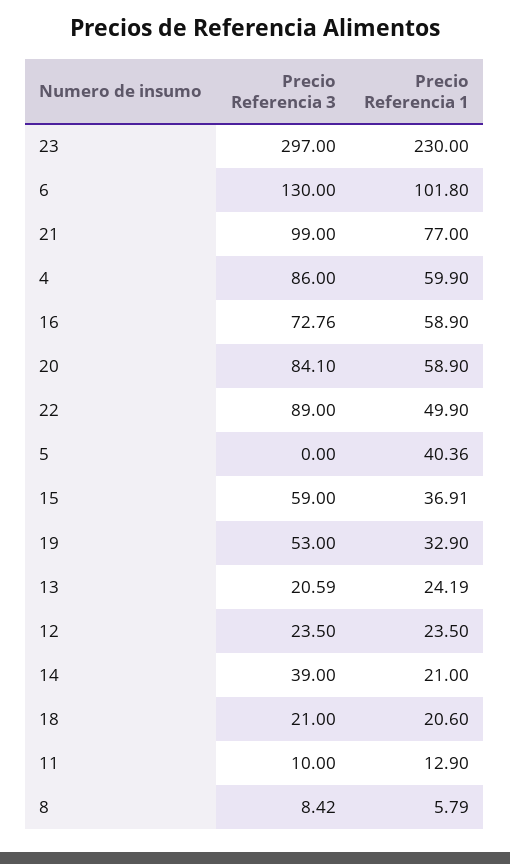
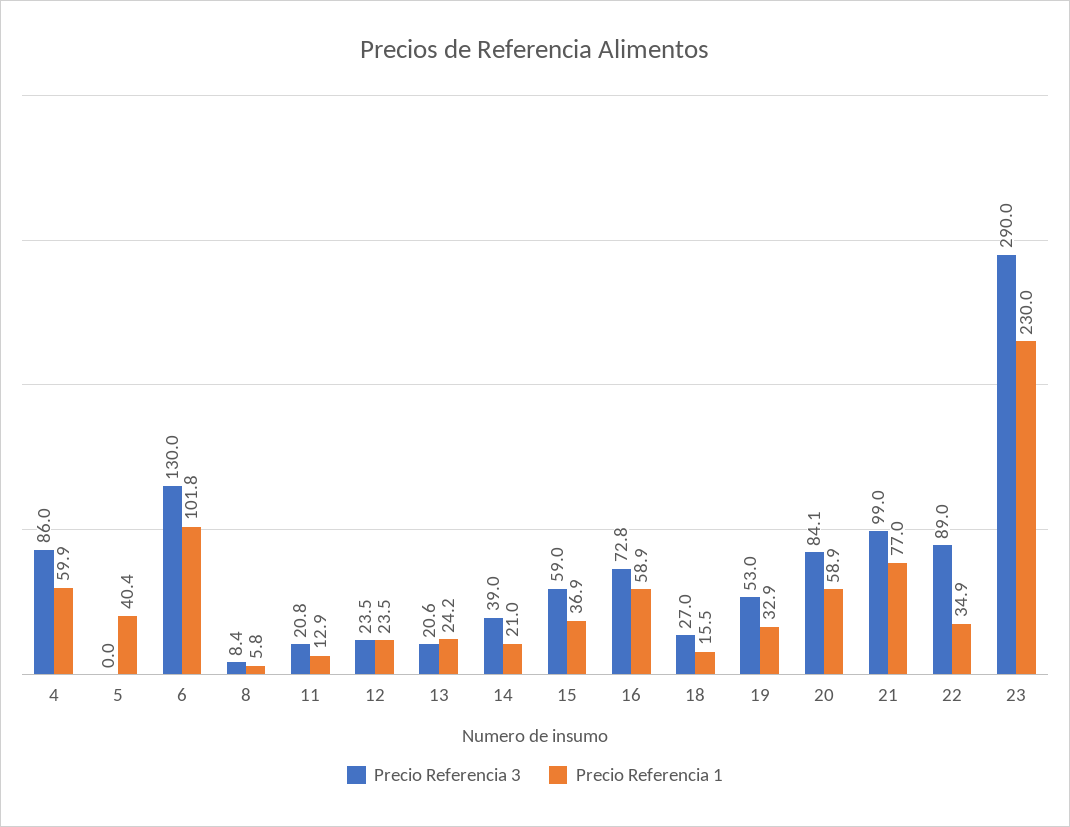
  {
    "Precio Referencia 3": {
-     "23": 297,
+     "23": 290,
      "6": 130,
      "21": 99,
      "4": 86,
      "16": 72.76,
      "20": 84.1,
      "22": 89,
      "5": 0,
      "15": 59,
      "19": 53,
      "13": 20.59,
      "12": 23.5,
      "14": 39,
-     "18": 21,
+     "18": 27,
-     "11": 10,
+     "11": 20.8,
      "8": 8.42
    },
    "Precio Referencia 1": {
      "23": 230,
      "6": 101.8,
      "21": 77,
      "4": 59.9,
      "16": 58.9,
      "20": 58.9,
-     "22": 49.9,
+     "22": 34.9,
      "5": 40.36,
      "15": 36.91,
      "19": 32.9,
      "13": 24.19,
      "12": 23.5,
      "14": 21,
-     "18": 20.6,
+     "18": 15.5,
      "11": 12.9,
      "8": 5.79
    }
  }

